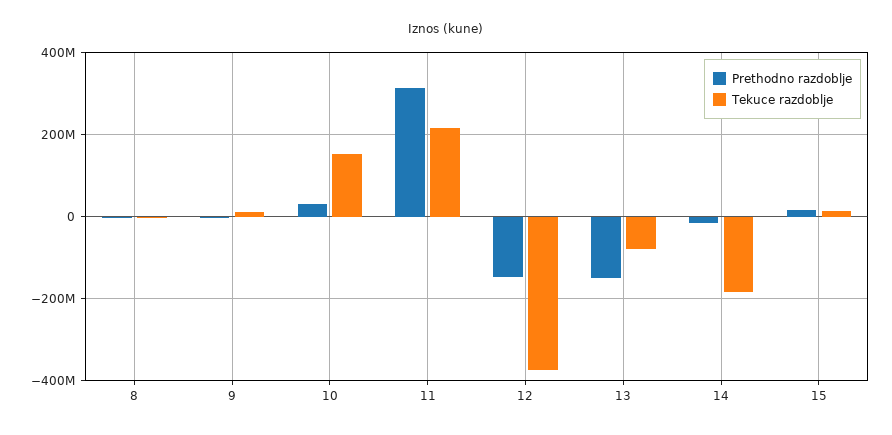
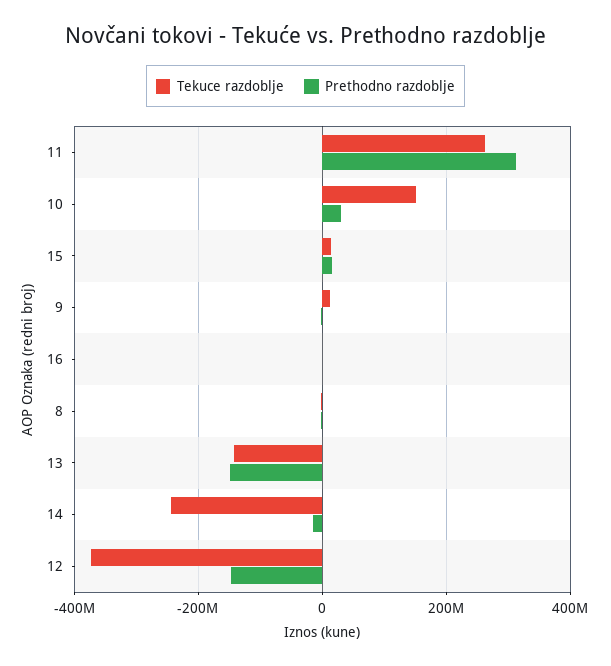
  {
    "Prethodno razdoblje": {
      "8": 0,
      "9": 0,
      "10": 40000000,
      "11": 320000000,
      "12": -140000000,
      "13": -140000000,
      "14": -20000000,
-     "15": 20000000
+     "15": 20000000,
+     "16": 0
    },
    "Tekuce razdoblje": {
      "8": 0,
      "9": 20000000,
      "10": 160000000,
-     "11": 220000000,
+     "11": 260000000,
      "12": -380000000,
-     "13": -80000000,
+     "13": -140000000,
-     "14": -180000000,
+     "14": -240000000,
-     "15": 20000000
+     "15": 20000000,
+     "16": 0
    }
  }

